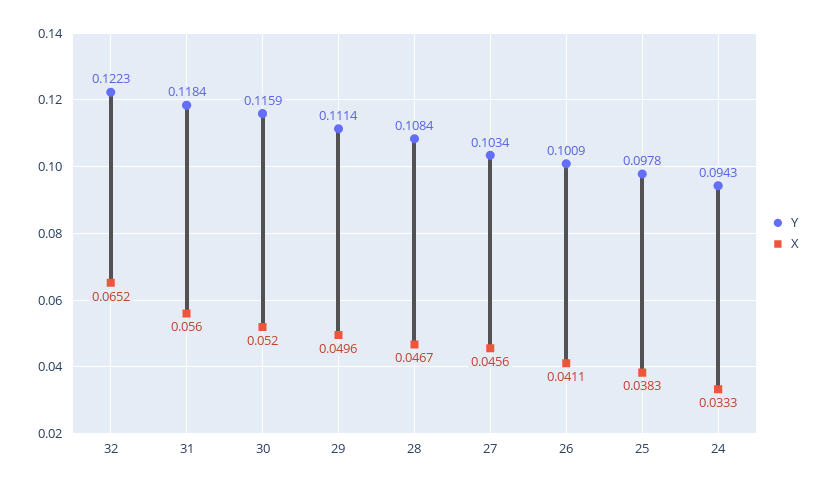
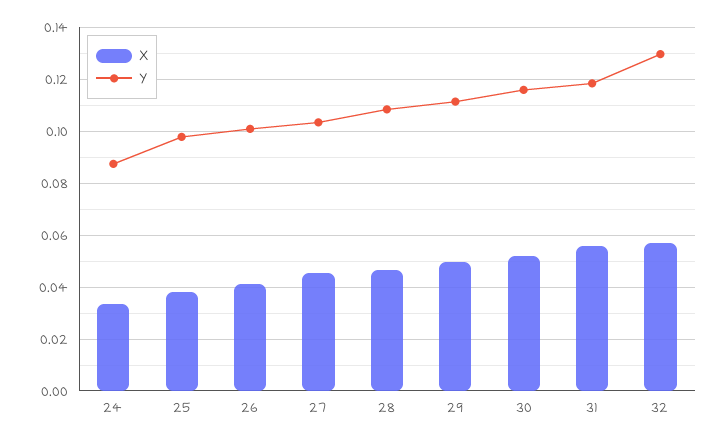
  {
    "Y": {
-     "32": 0.1223,
+     "32": 0.13,
      "31": 0.1184,
      "30": 0.1159,
      "29": 0.1114,
      "28": 0.1084,
      "27": 0.1034,
      "26": 0.1009,
      "25": 0.0978,
-     "24": 0.0943
+     "24": 0.0875
    },
    "X": {
-     "32": 0.0652,
+     "32": 0.0575,
      "31": 0.056,
      "30": 0.052,
      "29": 0.0496,
      "28": 0.0467,
      "27": 0.0456,
      "26": 0.0411,
      "25": 0.0383,
      "24": 0.0333
    }
  }

